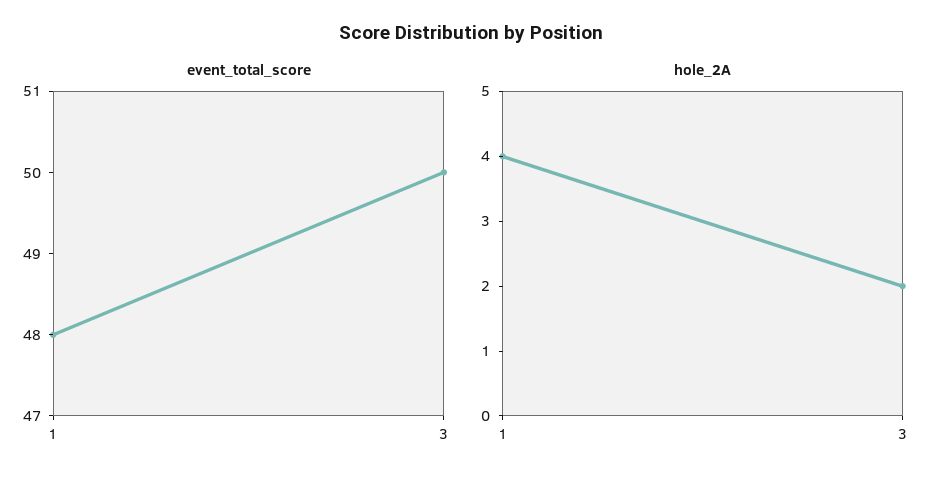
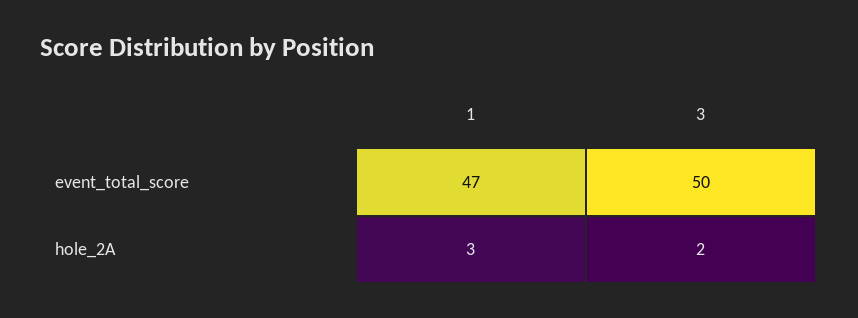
  {
    "event_total_score": {
-     "1": 48,
+     "1": 47,
      "3": 50
    },
    "hole_2A": {
-     "1": 4,
+     "1": 3,
      "3": 2
    }
  }

